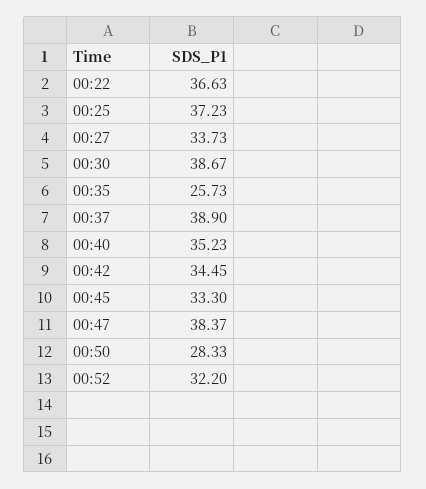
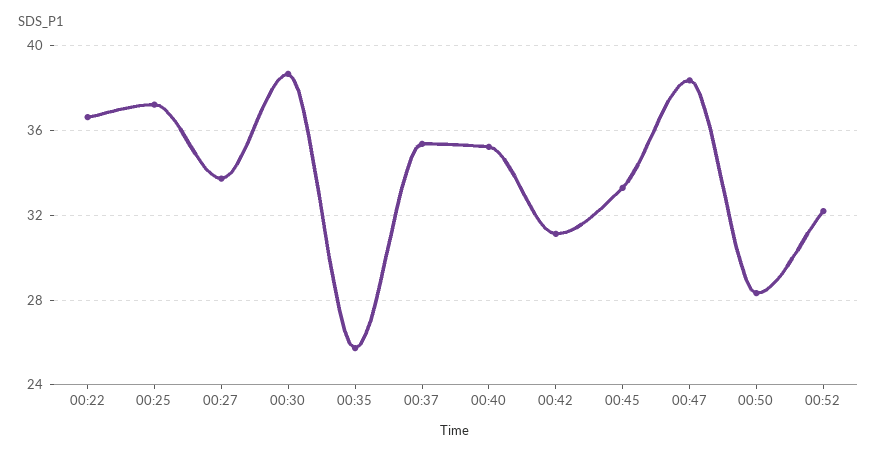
  {
    "00:22": 36.63,
    "00:25": 37.23,
    "00:27": 33.73,
    "00:30": 38.67,
    "00:35": 25.73,
-   "00:37": 38.9,
+   "00:37": 35.5,
    "00:40": 35.23,
-   "00:42": 34.45,
+   "00:42": 31,
    "00:45": 33.3,
    "00:47": 38.37,
    "00:50": 28.33,
    "00:52": 32.2
  }

